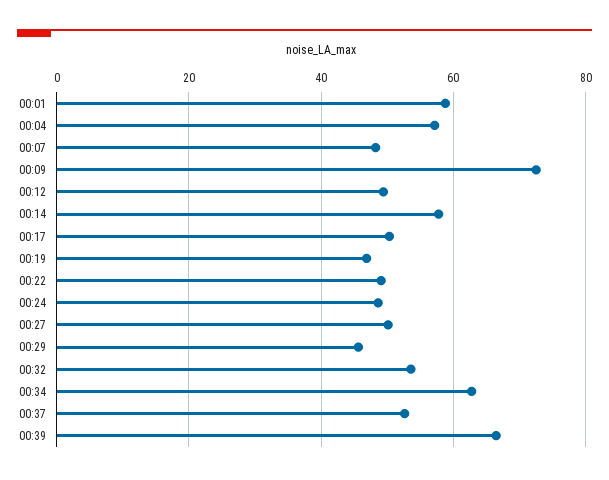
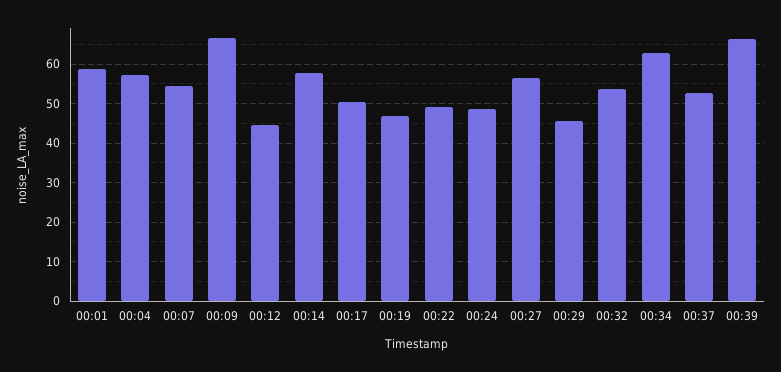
  {
    "00:01": 58,
    "00:04": 58,
-   "00:07": 48,
+   "00:07": 54,
-   "00:09": 72,
+   "00:09": 66,
-   "00:12": 50,
+   "00:12": 44,
    "00:14": 58,
    "00:17": 50,
    "00:19": 46,
    "00:22": 50,
    "00:24": 48,
-   "00:27": 50,
+   "00:27": 56,
    "00:29": 46,
    "00:32": 54,
    "00:34": 62,
    "00:37": 52,
    "00:39": 66
  }

